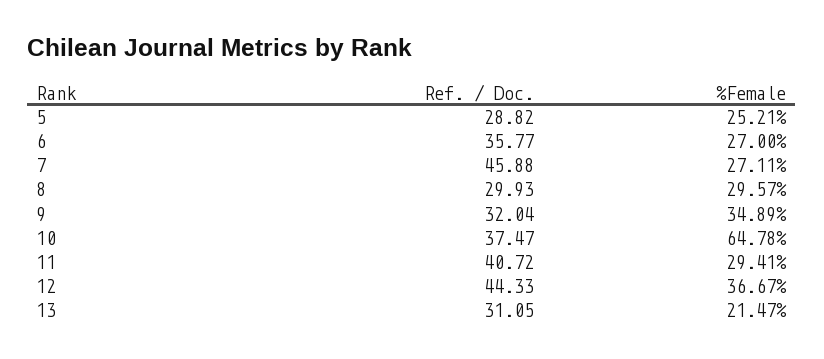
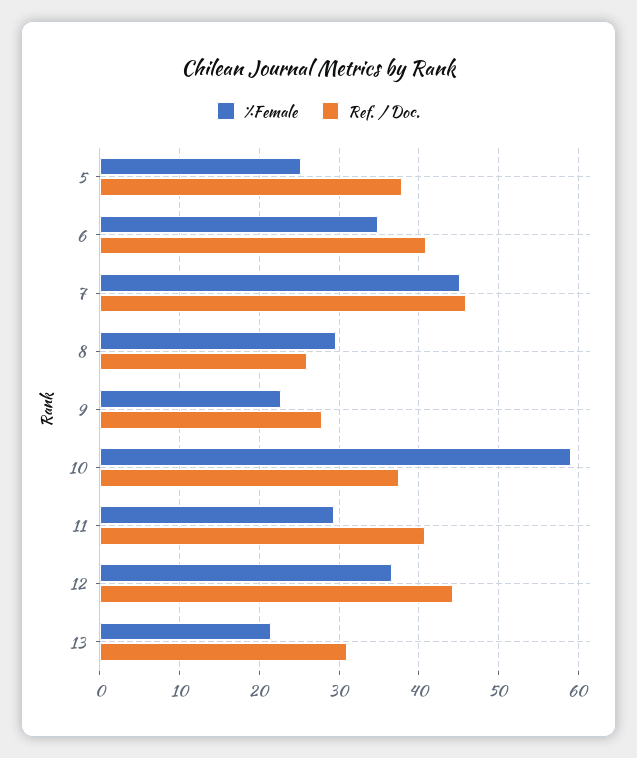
  {
    "Ref. / Doc.": {
-     "5": 28.82,
+     "5": 38,
-     "6": 35.77,
+     "6": 41,
      "7": 45.88,
-     "8": 29.93,
+     "8": 26,
-     "9": 32.04,
+     "9": 28,
      "10": 37.47,
      "11": 40.72,
      "12": 44.33,
      "13": 31.05
    },
    "%Female": {
      "5": 25.21,
-     "6": 27,
+     "6": 35,
-     "7": 27.11,
+     "7": 45,
      "8": 29.57,
-     "9": 34.89,
+     "9": 23,
-     "10": 64.78,
+     "10": 59,
      "11": 29.41,
      "12": 36.67,
      "13": 21.47
    }
  }

